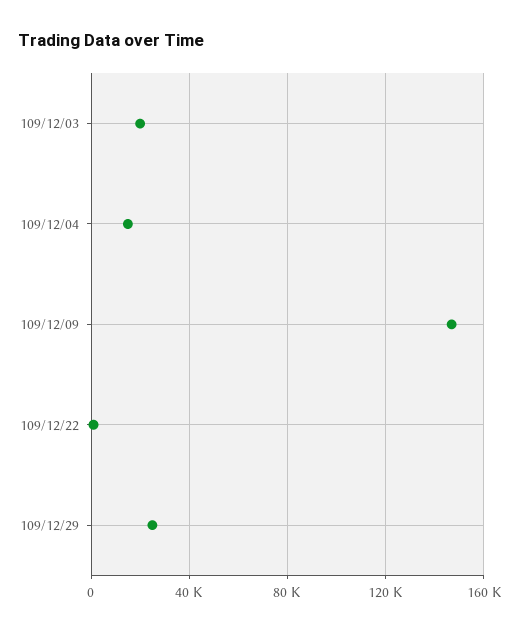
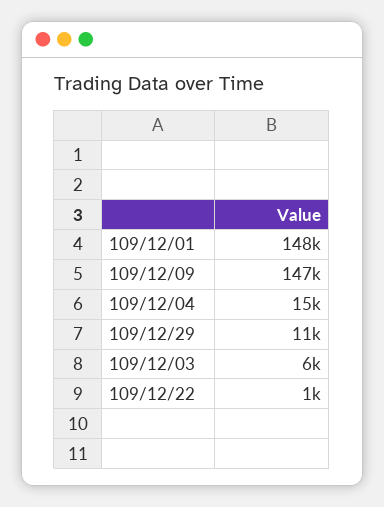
  {
-   "109/12/03": 20000,
+   "109/12/03": 6000,
    "109/12/04": 15000,
    "109/12/09": 147000,
    "109/12/22": 1000,
-   "109/12/29": 25000
+   "109/12/29": 11000,
+   "109/12/01": 148000
  }

